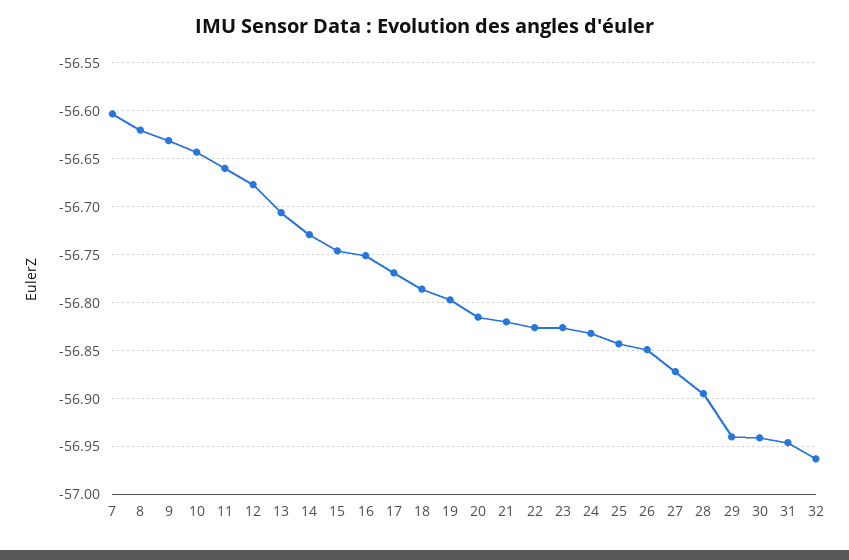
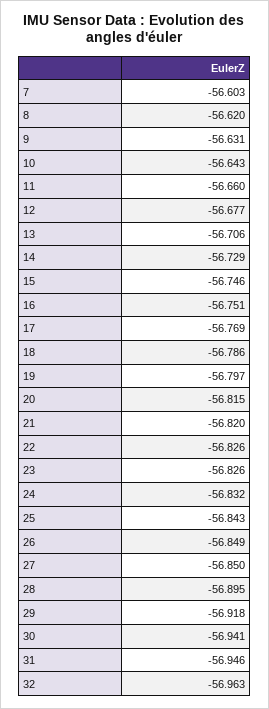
  {
    "7": -56.603,
    "8": -56.62,
    "9": -56.631,
    "10": -56.643,
    "11": -56.66,
    "12": -56.677,
    "13": -56.706,
    "14": -56.729,
    "15": -56.746,
    "16": -56.751,
    "17": -56.769,
    "18": -56.786,
    "19": -56.797,
    "20": -56.815,
    "21": -56.82,
    "22": -56.826,
    "23": -56.826,
    "24": -56.832,
    "25": -56.843,
    "26": -56.849,
-   "27": -56.87,
+   "27": -56.85,
    "28": -56.895,
-   "29": -56.94,
+   "29": -56.918,
    "30": -56.941,
    "31": -56.946,
    "32": -56.963
  }

